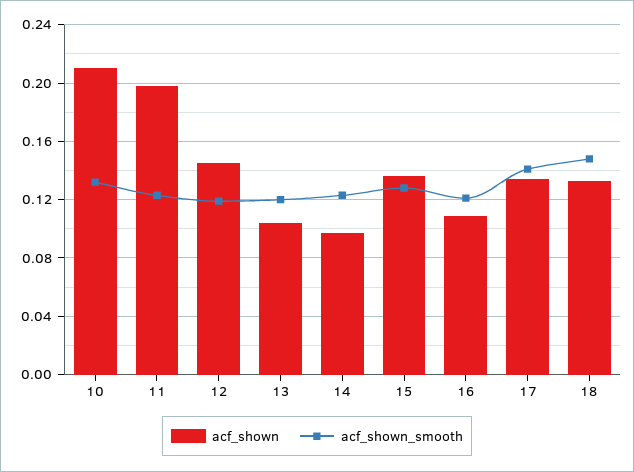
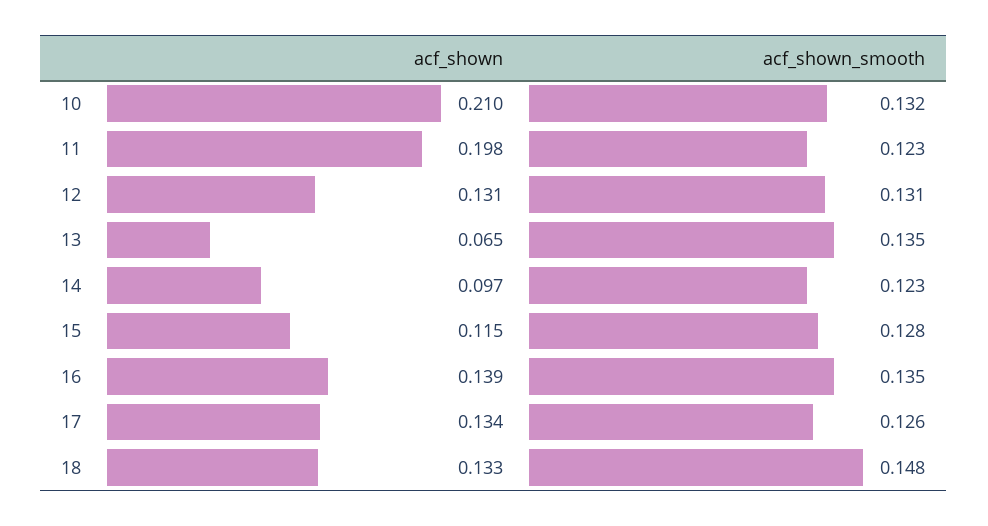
  {
    "acf_shown": {
      "10": 0.21,
      "11": 0.198,
-     "12": 0.145,
+     "12": 0.131,
-     "13": 0.105,
+     "13": 0.065,
      "14": 0.097,
-     "15": 0.135,
+     "15": 0.115,
-     "16": 0.11,
+     "16": 0.139,
      "17": 0.134,
      "18": 0.133
    },
    "acf_shown_smooth": {
      "10": 0.132,
      "11": 0.123,
-     "12": 0.12,
+     "12": 0.131,
-     "13": 0.12,
+     "13": 0.135,
      "14": 0.123,
      "15": 0.128,
-     "16": 0.12,
+     "16": 0.135,
-     "17": 0.14,
+     "17": 0.126,
      "18": 0.148
    }
  }

